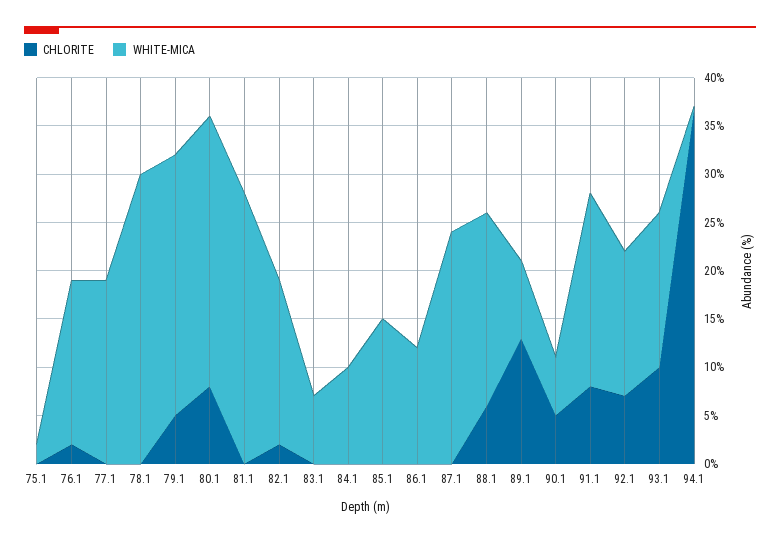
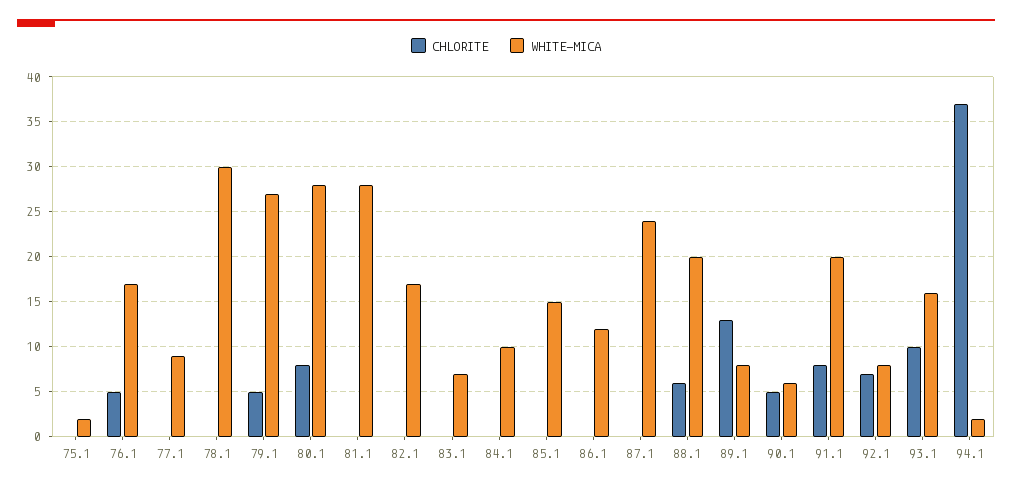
  {
    "CHLORITE": {
      "75.1": 0,
-     "76.1": 2,
+     "76.1": 5,
      "77.1": 0,
      "78.1": 0,
      "79.1": 5,
      "80.1": 8,
      "81.1": 0,
-     "82.1": 2,
+     "82.1": 0,
      "83.1": 0,
      "84.1": 0,
      "85.1": 0,
      "86.1": 0,
      "87.1": 0,
      "88.1": 6,
      "89.1": 13,
      "90.1": 5,
      "91.1": 8,
      "92.1": 7,
      "93.1": 10,
      "94.1": 37
    },
    "WHITE-MICA": {
      "75.1": 2,
      "76.1": 17,
-     "77.1": 19,
+     "77.1": 9,
      "78.1": 30,
      "79.1": 27,
      "80.1": 28,
      "81.1": 28,
      "82.1": 17,
      "83.1": 7,
      "84.1": 10,
      "85.1": 15,
      "86.1": 12,
      "87.1": 24,
      "88.1": 20,
      "89.1": 8,
      "90.1": 6,
      "91.1": 20,
-     "92.1": 15,
+     "92.1": 8,
      "93.1": 16,
-     "94.1": 0
+     "94.1": 2
    }
  }

